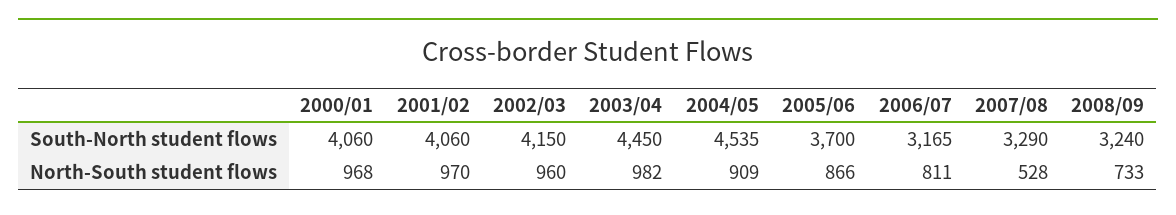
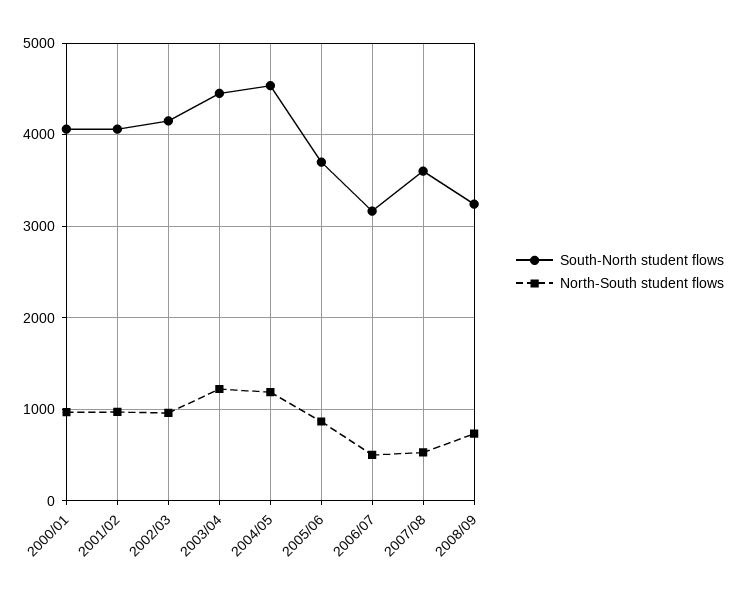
  {
    "South-North student flows": {
      "2000/01": 4060,
      "2001/02": 4060,
      "2002/03": 4150,
      "2003/04": 4450,
      "2004/05": 4535,
      "2005/06": 3700,
      "2006/07": 3165,
-     "2007/08": 3290,
+     "2007/08": 3600,
      "2008/09": 3240
    },
    "North-South student flows": {
      "2000/01": 968,
      "2001/02": 970,
      "2002/03": 960,
-     "2003/04": 982,
+     "2003/04": 1200,
-     "2004/05": 909,
+     "2004/05": 1200,
      "2005/06": 866,
-     "2006/07": 811,
+     "2006/07": 500,
      "2007/08": 528,
      "2008/09": 733
    }
  }

